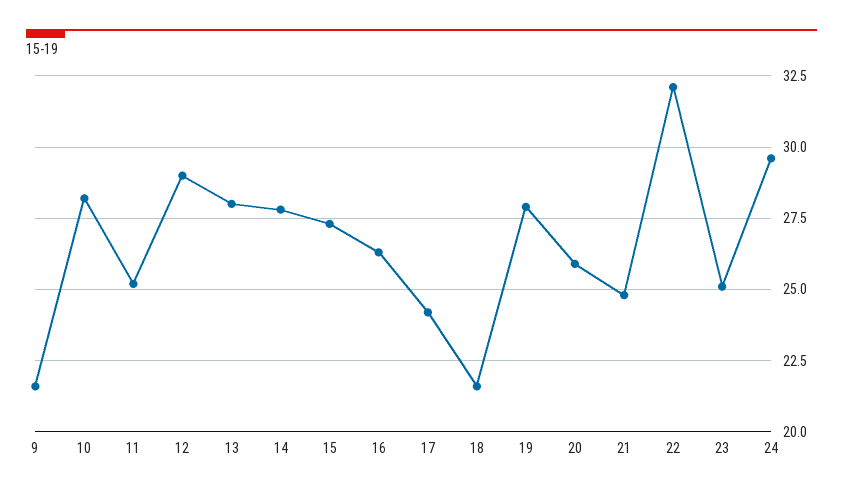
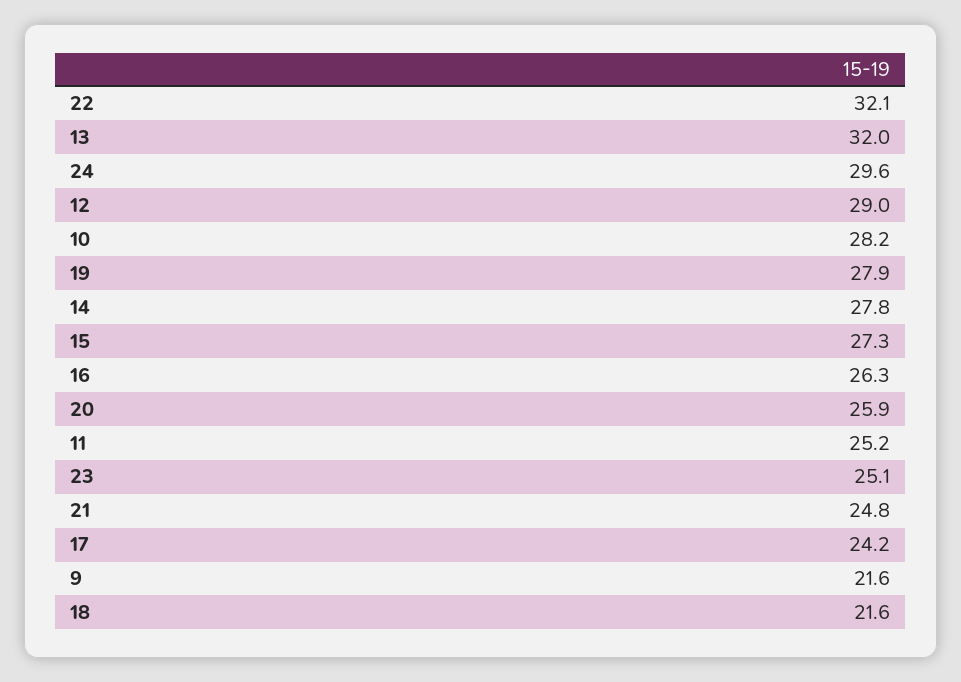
  {
    "9": 21.6,
    "10": 28.2,
    "11": 25.2,
    "12": 29,
-   "13": 28,
+   "13": 32,
    "14": 27.8,
    "15": 27.3,
    "16": 26.3,
    "17": 24.2,
    "18": 21.6,
    "19": 27.9,
    "20": 25.9,
    "21": 24.8,
    "22": 32.1,
    "23": 25.1,
    "24": 29.6
  }

